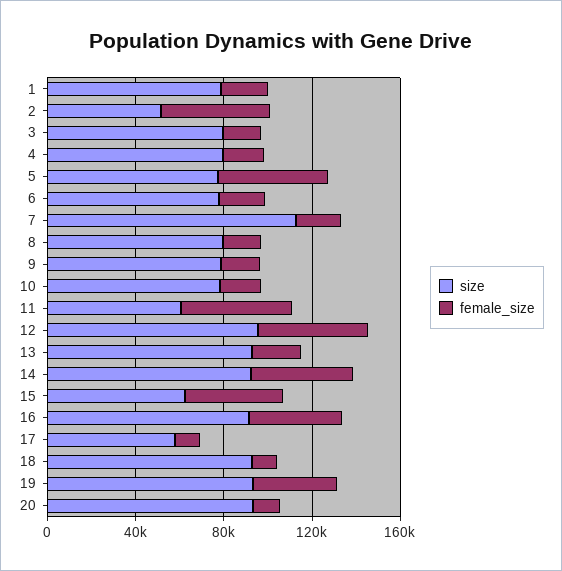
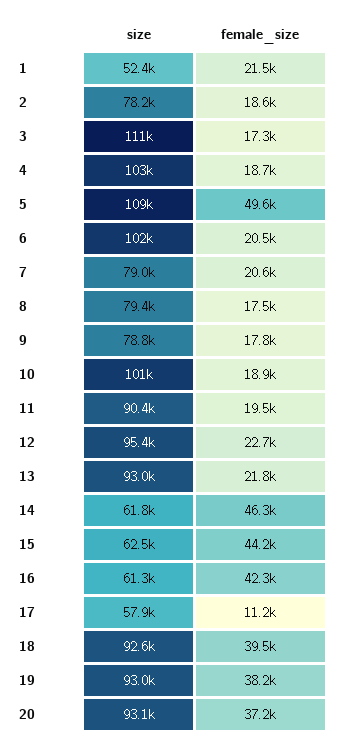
  {
    "size": {
-     "1": 80000,
+     "1": 52400,
-     "2": 50000,
+     "2": 78200,
-     "3": 80000,
+     "3": 111000,
-     "4": 80000,
+     "4": 103000,
-     "5": 80000,
+     "5": 109000,
-     "6": 80000,
+     "6": 102000,
-     "7": 110000,
+     "7": 79000,
      "8": 79400,
      "9": 78800,
-     "10": 80000,
+     "10": 101000,
-     "11": 60000,
+     "11": 90400,
      "12": 95400,
      "13": 93000,
-     "14": 90000,
+     "14": 61800,
      "15": 62500,
-     "16": 90000,
+     "16": 61300,
      "17": 57900,
      "18": 92600,
      "19": 93000,
      "20": 93100
    },
    "female_size": {
      "1": 21500,
-     "2": 50000,
+     "2": 18600,
      "3": 17300,
      "4": 18700,
      "5": 49600,
      "6": 20500,
      "7": 20600,
      "8": 17500,
      "9": 17800,
      "10": 18900,
-     "11": 50000,
+     "11": 19500,
-     "12": 50000,
+     "12": 22700,
      "13": 21800,
      "14": 46300,
      "15": 44200,
      "16": 42300,
      "17": 11200,
-     "18": 10000,
+     "18": 39500,
      "19": 38200,
-     "20": 10000
+     "20": 37200
    }
  }

